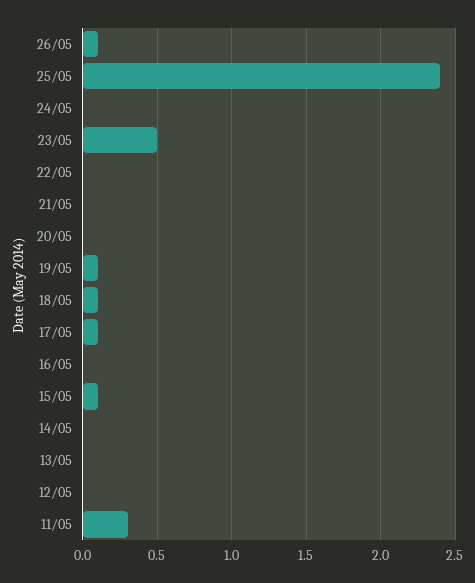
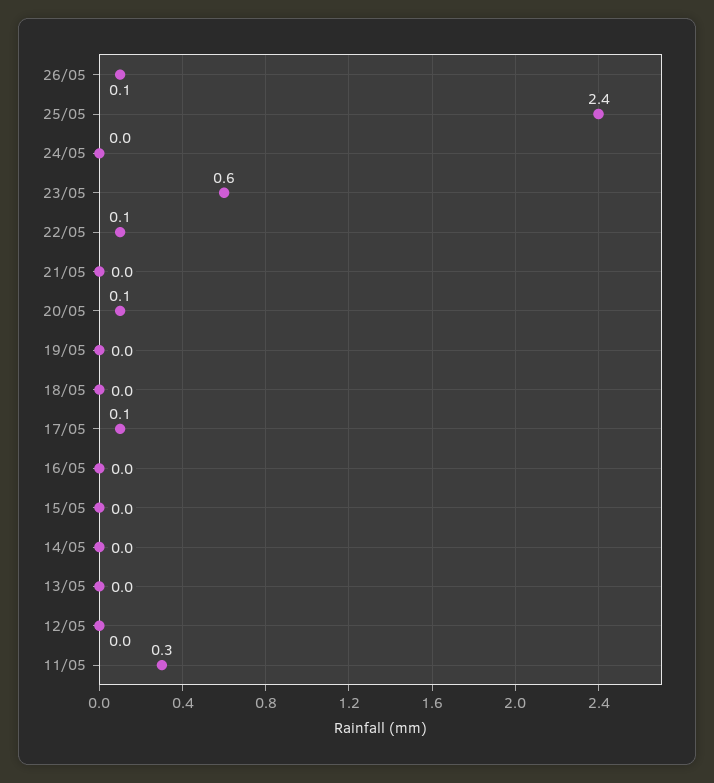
  {
    "26/05": 0.1,
    "25/05": 2.4,
    "24/05": 0,
-   "23/05": 0.5,
+   "23/05": 0.6,
-   "22/05": 0,
+   "22/05": 0.1,
    "21/05": 0,
-   "20/05": 0,
+   "20/05": 0.1,
-   "19/05": 0.1,
+   "19/05": 0,
-   "18/05": 0.1,
+   "18/05": 0,
    "17/05": 0.1,
    "16/05": 0,
-   "15/05": 0.1,
+   "15/05": 0,
    "14/05": 0,
    "13/05": 0,
    "12/05": 0,
    "11/05": 0.3
  }

